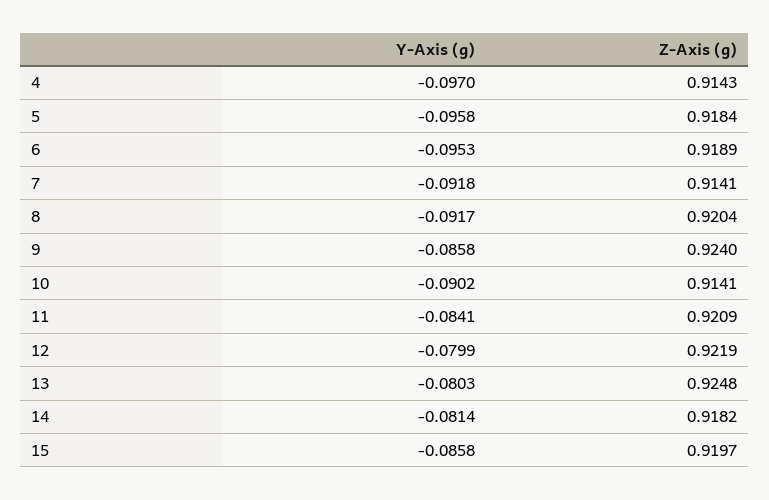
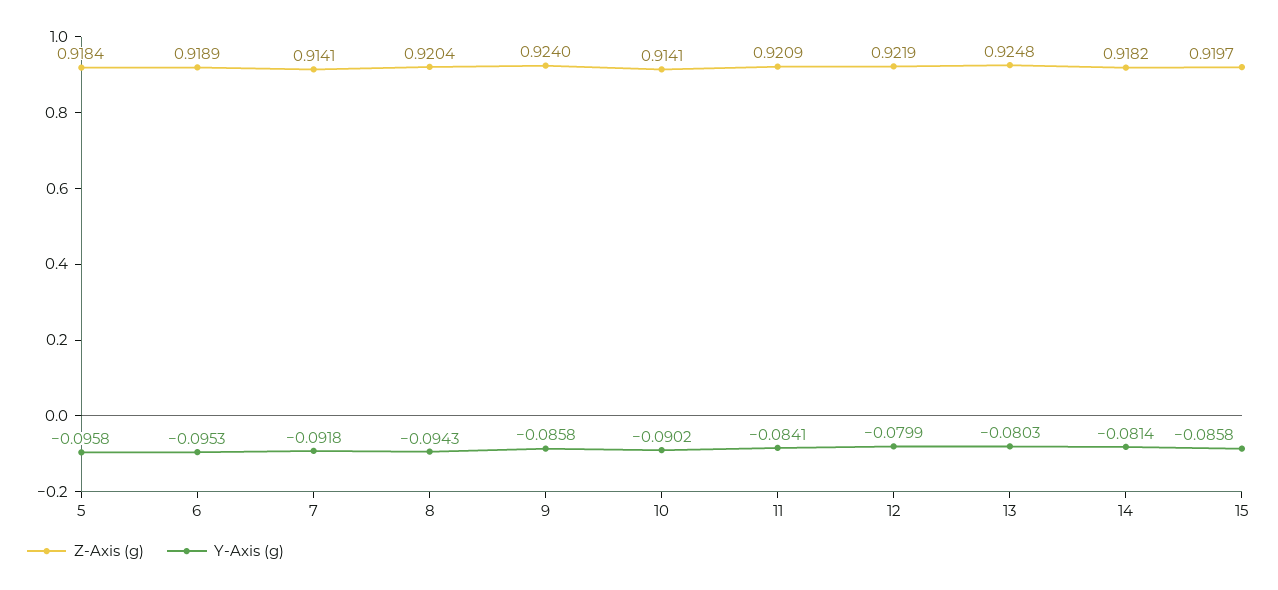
  {
    "Y-Axis (g)": {
-     "4": -0.097,
      "5": -0.0958,
      "6": -0.0953,
      "7": -0.0918,
-     "8": -0.0917,
+     "8": -0.0943,
      "9": -0.0858,
      "10": -0.0902,
      "11": -0.0841,
      "12": -0.0799,
      "13": -0.0803,
      "14": -0.0814,
      "15": -0.0858
    },
    "Z-Axis (g)": {
-     "4": 0.9143,
      "5": 0.9184,
      "6": 0.9189,
      "7": 0.9141,
      "8": 0.9204,
      "9": 0.924,
      "10": 0.9141,
      "11": 0.9209,
      "12": 0.9219,
      "13": 0.9248,
      "14": 0.9182,
      "15": 0.9197
    }
  }

